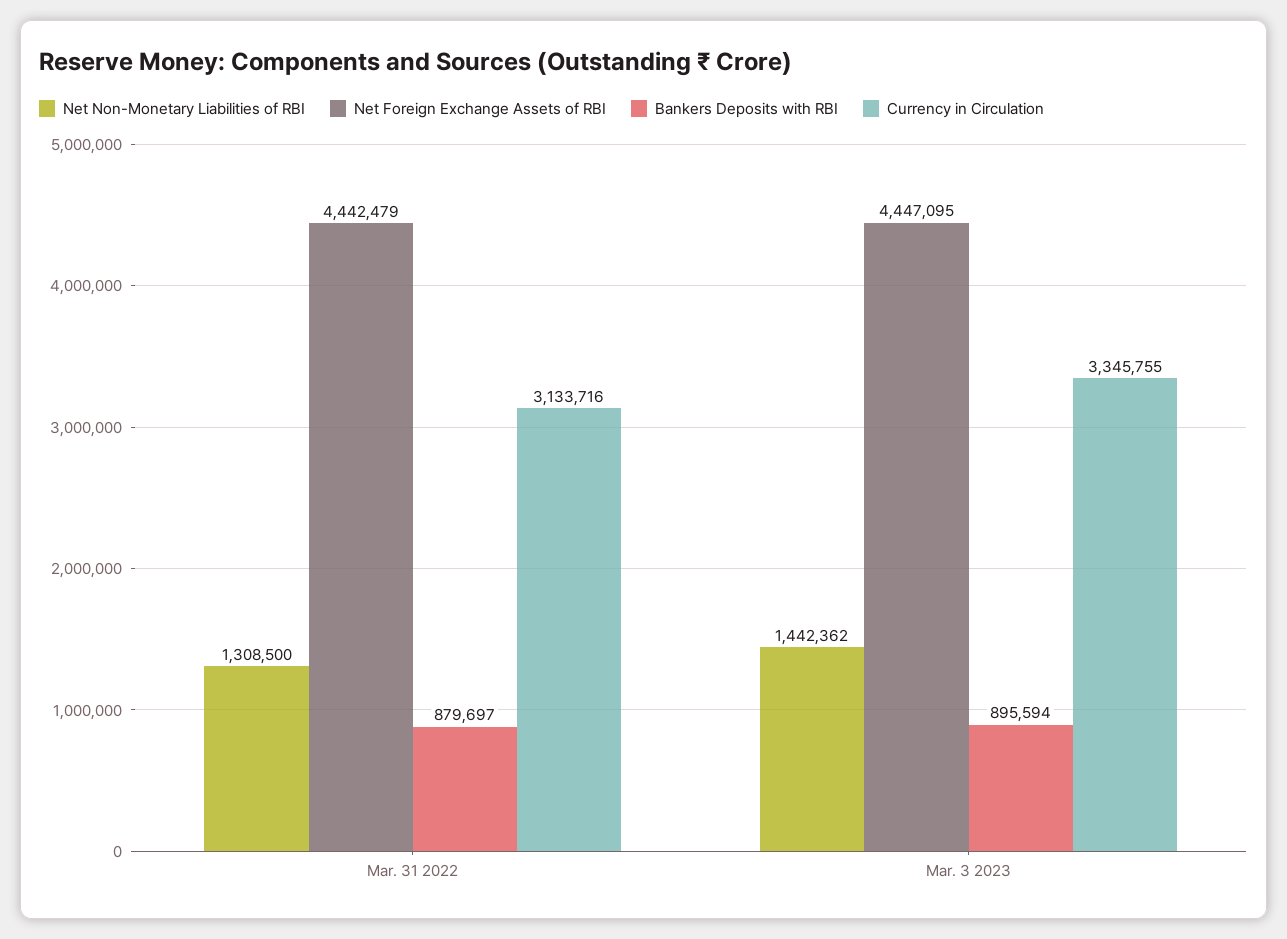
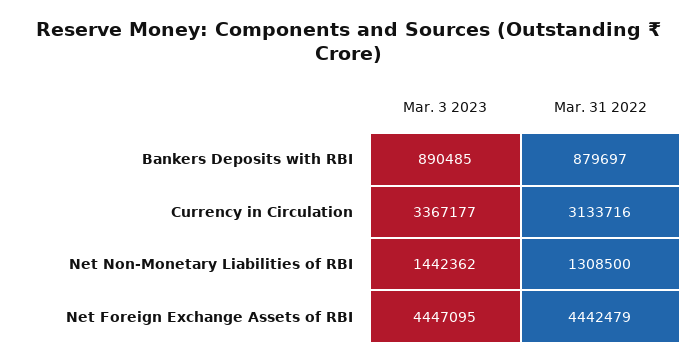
  {
    "Net Non-Monetary Liabilities of RBI": {
      "Mar. 31 2022": 1308500,
      "Mar. 3 2023": 1442362
    },
    "Net Foreign Exchange Assets of RBI": {
      "Mar. 31 2022": 4442479,
      "Mar. 3 2023": 4447095
    },
    "Bankers Deposits with RBI": {
      "Mar. 31 2022": 879697,
-     "Mar. 3 2023": 895594
+     "Mar. 3 2023": 890485
    },
    "Currency in Circulation": {
      "Mar. 31 2022": 3133716,
-     "Mar. 3 2023": 3345755
+     "Mar. 3 2023": 3367177
    }
  }

